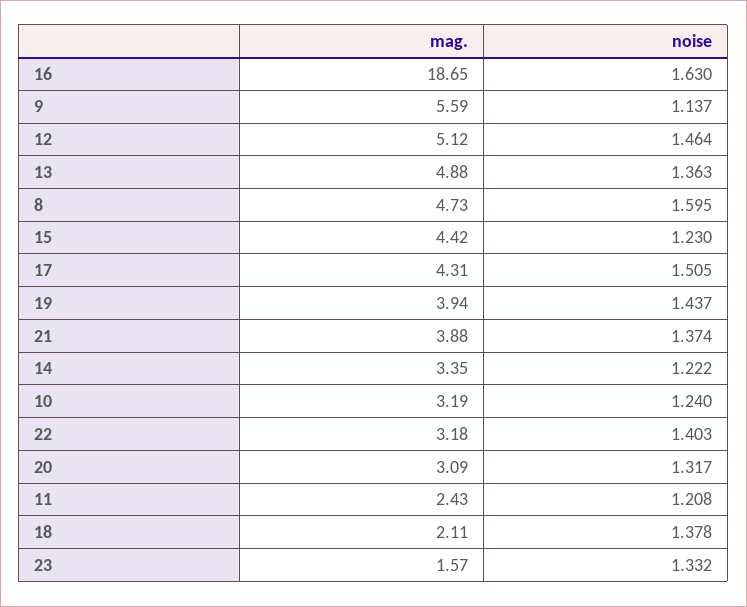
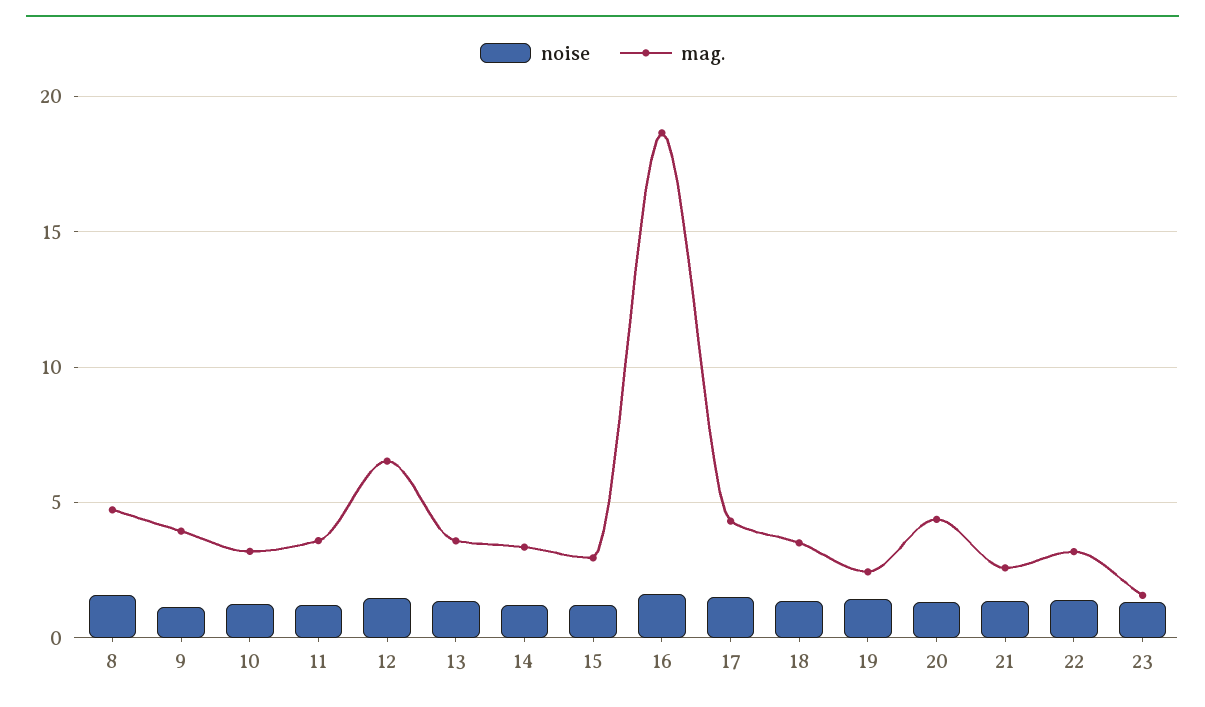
  {
    "mag.": {
      "16": 18.65,
-     "9": 5.59,
+     "9": 4,
-     "12": 5.12,
+     "12": 6.5,
-     "13": 4.88,
+     "13": 3.5,
      "8": 4.73,
-     "15": 4.42,
+     "15": 3,
      "17": 4.31,
-     "19": 3.94,
+     "19": 2.5,
-     "21": 3.88,
+     "21": 2.5,
      "14": 3.35,
      "10": 3.19,
      "22": 3.18,
-     "20": 3.09,
+     "20": 4.5,
-     "11": 2.43,
+     "11": 3.5,
-     "18": 2.11,
+     "18": 3.5,
      "23": 1.57
    },
    "noise": {
      "16": 1.63,
      "9": 1.137,
      "12": 1.464,
      "13": 1.363,
      "8": 1.595,
      "15": 1.23,
      "17": 1.505,
      "19": 1.437,
      "21": 1.374,
      "14": 1.222,
      "10": 1.24,
      "22": 1.403,
      "20": 1.317,
      "11": 1.208,
      "18": 1.378,
      "23": 1.332
    }
  }

